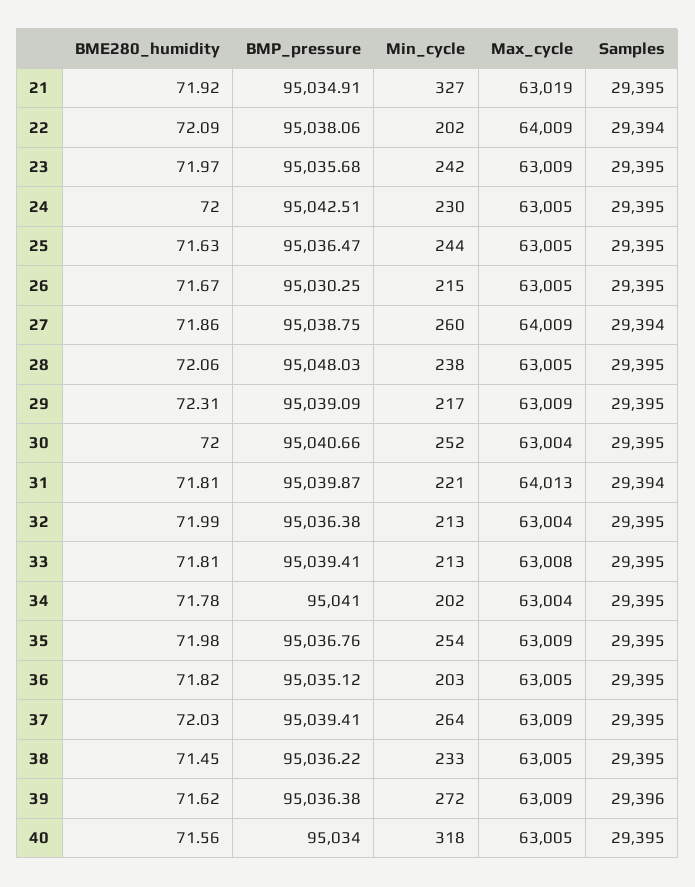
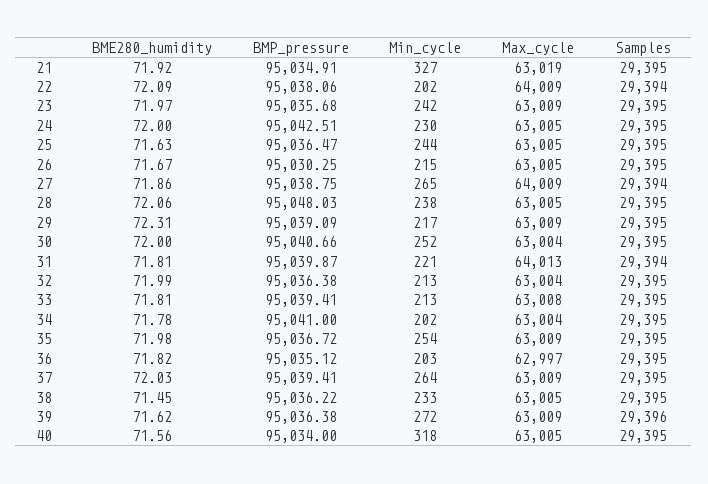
  {
    "BME280_humidity": {
      "21": 71.92,
      "22": 72.09,
      "23": 71.97,
      "24": 72,
      "25": 71.63,
      "26": 71.67,
      "27": 71.86,
      "28": 72.06,
      "29": 72.31,
      "30": 72,
      "31": 71.81,
      "32": 71.99,
      "33": 71.81,
      "34": 71.78,
      "35": 71.98,
      "36": 71.82,
      "37": 72.03,
      "38": 71.45,
      "39": 71.62,
      "40": 71.56
    },
    "BMP_pressure": {
      "21": 95034.91,
      "22": 95038.06,
      "23": 95035.68,
      "24": 95042.51,
      "25": 95036.47,
      "26": 95030.25,
      "27": 95038.75,
      "28": 95048.03,
      "29": 95039.09,
      "30": 95040.66,
      "31": 95039.87,
      "32": 95036.38,
      "33": 95039.41,
      "34": 95041,
-     "35": 95036.76,
+     "35": 95036.72,
      "36": 95035.12,
      "37": 95039.41,
      "38": 95036.22,
      "39": 95036.38,
      "40": 95034
    },
    "Min_cycle": {
      "21": 327,
      "22": 202,
      "23": 242,
      "24": 230,
      "25": 244,
      "26": 215,
-     "27": 260,
+     "27": 265,
      "28": 238,
      "29": 217,
      "30": 252,
      "31": 221,
      "32": 213,
      "33": 213,
      "34": 202,
      "35": 254,
      "36": 203,
      "37": 264,
      "38": 233,
      "39": 272,
      "40": 318
    },
    "Max_cycle": {
      "21": 63019,
      "22": 64009,
      "23": 63009,
      "24": 63005,
      "25": 63005,
      "26": 63005,
      "27": 64009,
      "28": 63005,
      "29": 63009,
      "30": 63004,
      "31": 64013,
      "32": 63004,
      "33": 63008,
      "34": 63004,
      "35": 63009,
-     "36": 63005,
+     "36": 62997,
      "37": 63009,
      "38": 63005,
      "39": 63009,
      "40": 63005
    },
    "Samples": {
      "21": 29395,
      "22": 29394,
      "23": 29395,
      "24": 29395,
      "25": 29395,
      "26": 29395,
      "27": 29394,
      "28": 29395,
      "29": 29395,
      "30": 29395,
      "31": 29394,
      "32": 29395,
      "33": 29395,
      "34": 29395,
      "35": 29395,
      "36": 29395,
      "37": 29395,
      "38": 29395,
      "39": 29396,
      "40": 29395
    }
  }

